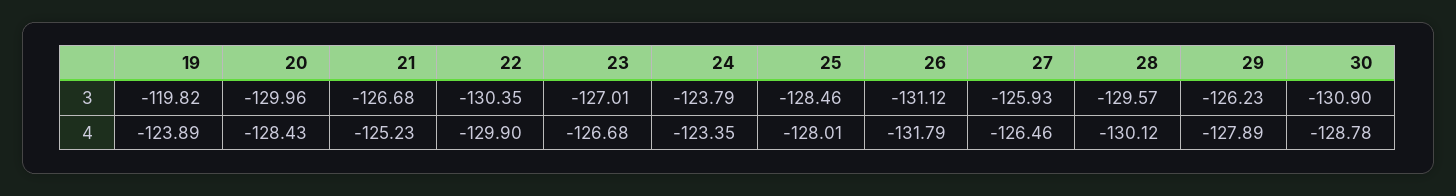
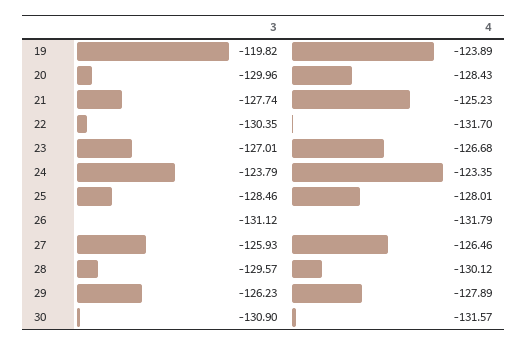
  {
    "19": {
      "3": -119.82,
      "4": -123.89
    },
    "20": {
      "3": -129.96,
      "4": -128.43
    },
    "21": {
-     "3": -126.68,
+     "3": -127.74,
      "4": -125.23
    },
    "22": {
      "3": -130.35,
-     "4": -129.9
+     "4": -131.7
    },
    "23": {
      "3": -127.01,
      "4": -126.68
    },
    "24": {
      "3": -123.79,
      "4": -123.35
    },
    "25": {
      "3": -128.46,
      "4": -128.01
    },
    "26": {
      "3": -131.12,
      "4": -131.79
    },
    "27": {
      "3": -125.93,
      "4": -126.46
    },
    "28": {
      "3": -129.57,
      "4": -130.12
    },
    "29": {
      "3": -126.23,
      "4": -127.89
    },
    "30": {
      "3": -130.9,
-     "4": -128.78
+     "4": -131.57
    }
  }

